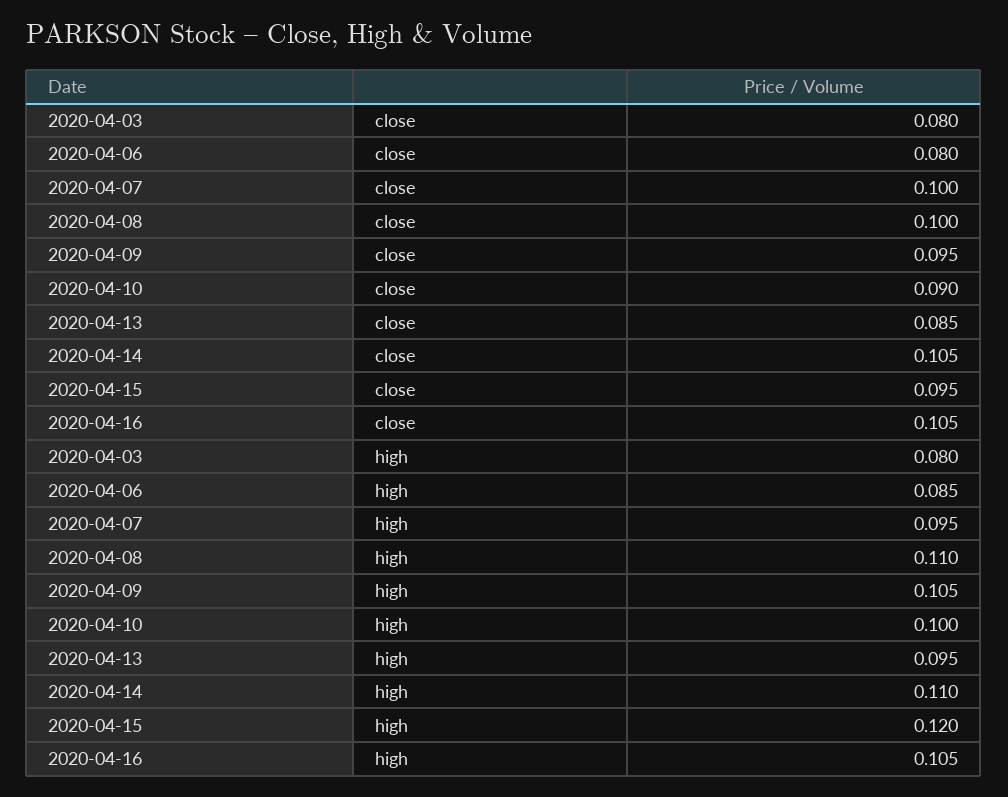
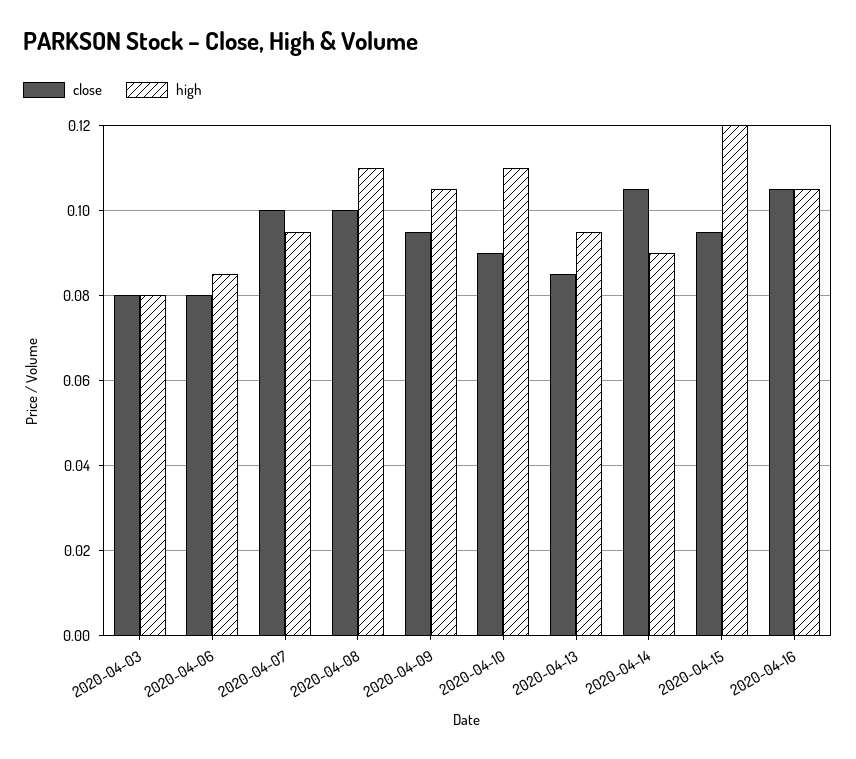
  {
    "close": {
      "2020-04-03": 0.08,
      "2020-04-06": 0.08,
      "2020-04-07": 0.1,
      "2020-04-08": 0.1,
      "2020-04-09": 0.095,
      "2020-04-10": 0.09,
      "2020-04-13": 0.085,
      "2020-04-14": 0.105,
      "2020-04-15": 0.095,
      "2020-04-16": 0.105
    },
    "high": {
      "2020-04-03": 0.08,
      "2020-04-06": 0.085,
      "2020-04-07": 0.095,
      "2020-04-08": 0.11,
      "2020-04-09": 0.105,
-     "2020-04-10": 0.1,
+     "2020-04-10": 0.11,
      "2020-04-13": 0.095,
-     "2020-04-14": 0.11,
+     "2020-04-14": 0.09,
      "2020-04-15": 0.12,
      "2020-04-16": 0.105
    }
  }

